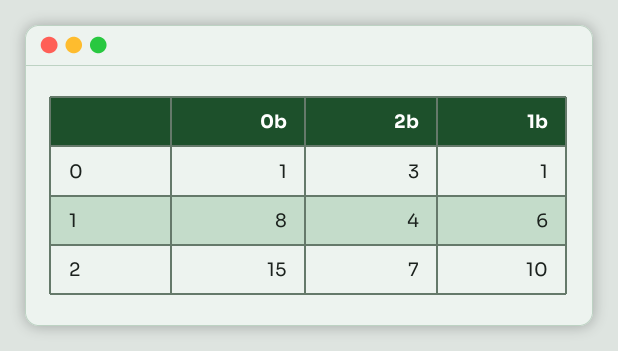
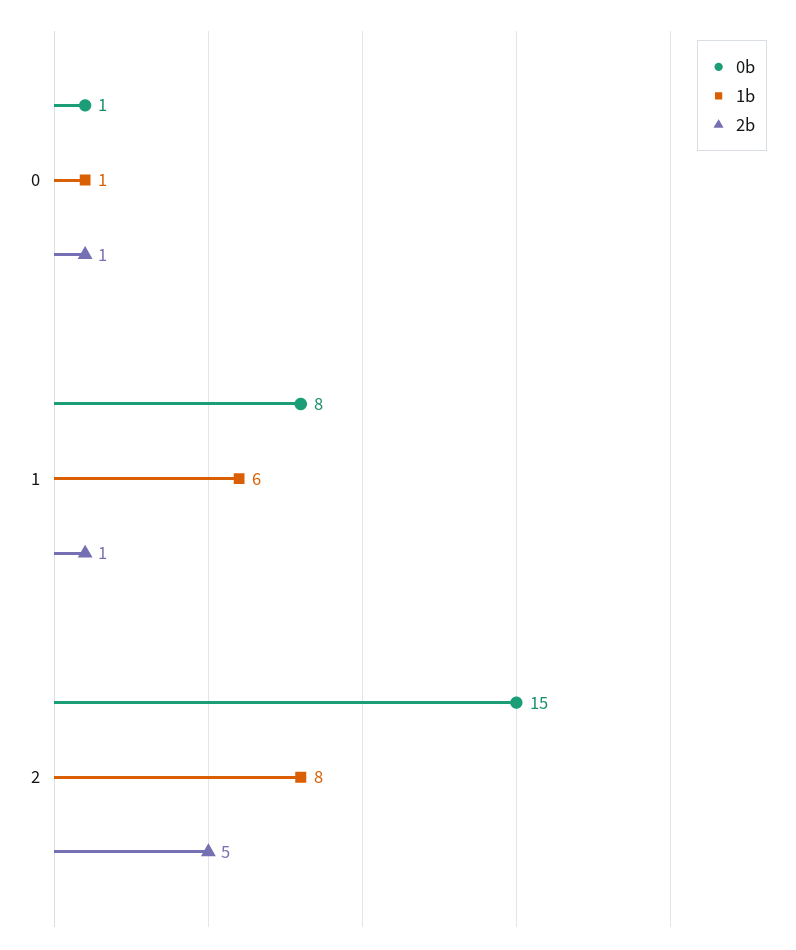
  {
    "0b": {
      "0": 1,
      "1": 8,
      "2": 15
    },
    "2b": {
-     "0": 3,
+     "0": 1,
-     "1": 4,
+     "1": 1,
-     "2": 7
+     "2": 5
    },
    "1b": {
      "0": 1,
      "1": 6,
-     "2": 10
+     "2": 8
    }
  }

